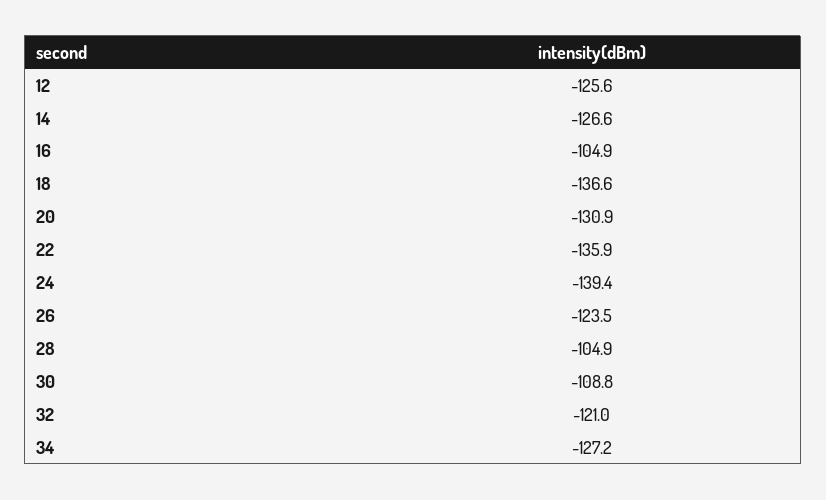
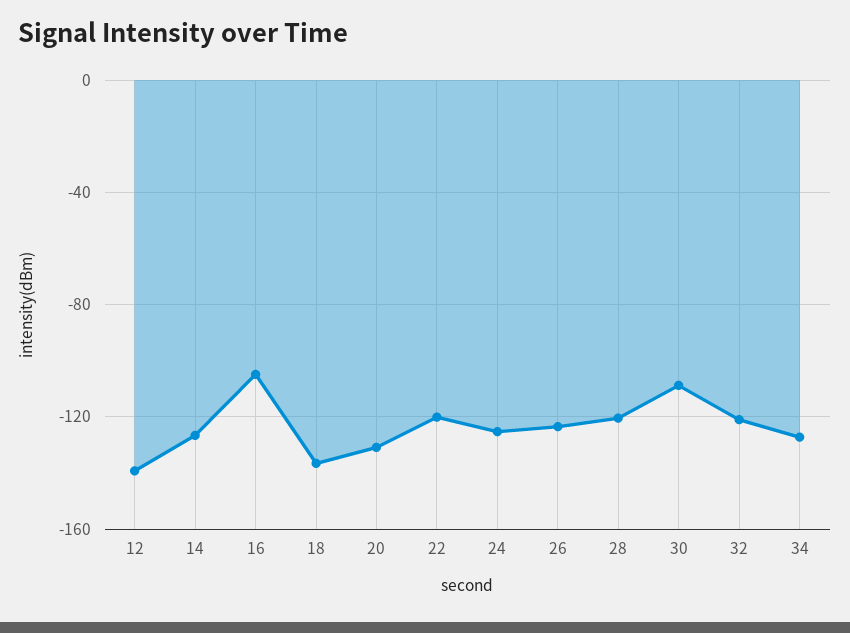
  {
-   "12": -125.6,
+   "12": -140,
    "14": -126.6,
    "16": -104.9,
    "18": -136.6,
    "20": -130.9,
-   "22": -135.9,
+   "22": -120,
-   "24": -139.4,
+   "24": -125,
    "26": -123.5,
-   "28": -104.9,
+   "28": -120,
    "30": -108.8,
    "32": -121,
    "34": -127.2
  }

